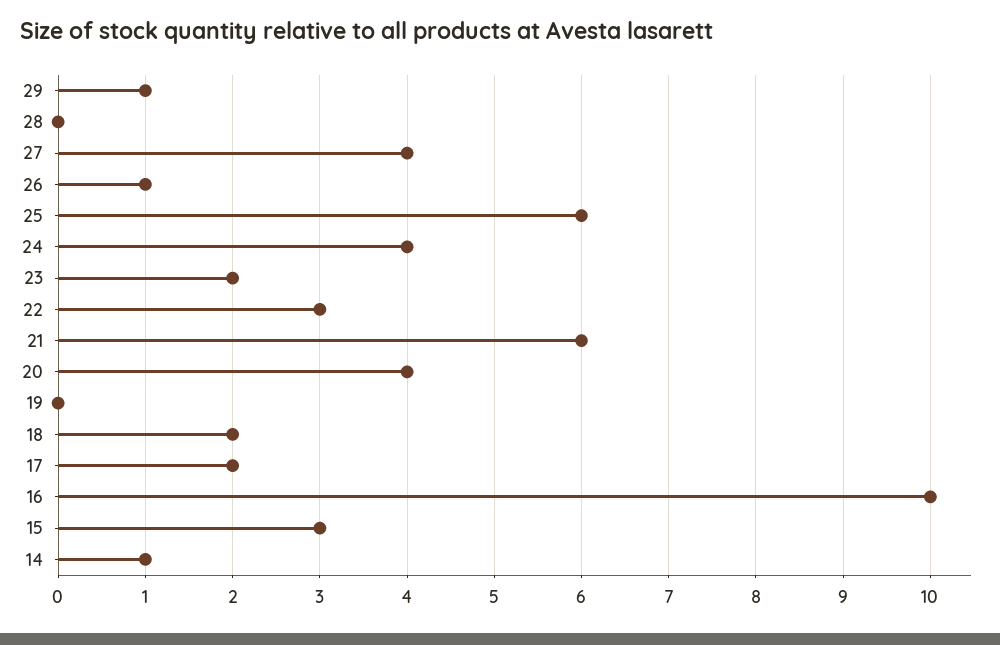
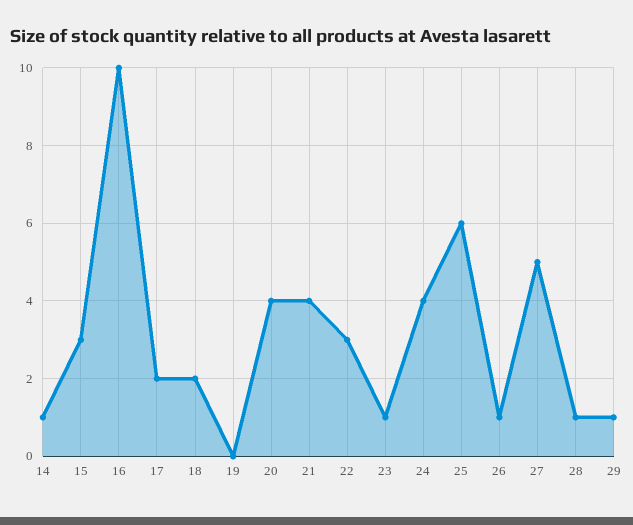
  {
    "29": 1,
-   "28": 0,
+   "28": 1,
-   "27": 4,
+   "27": 5,
    "26": 1,
    "25": 6,
    "24": 4,
-   "23": 2,
+   "23": 1,
    "22": 3,
-   "21": 6,
+   "21": 4,
    "20": 4,
    "19": 0,
    "18": 2,
    "17": 2,
    "16": 10,
    "15": 3,
    "14": 1
  }

